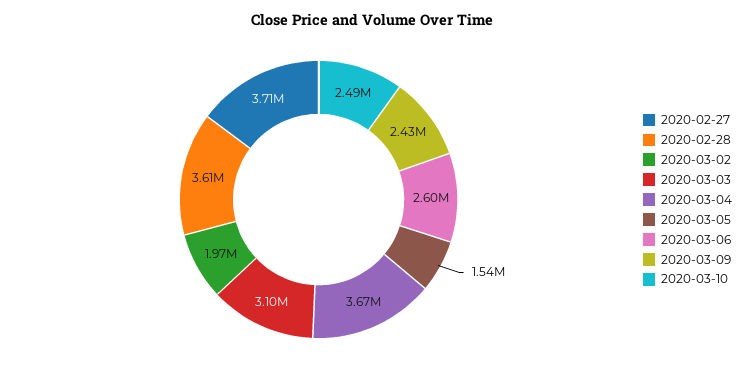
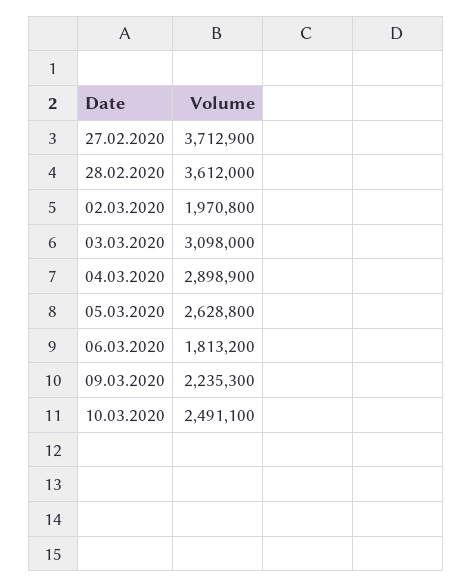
  {
    "2020-02-27": 3712900,
    "2020-02-28": 3612000,
    "2020-03-02": 1970800,
    "2020-03-03": 3098000,
-   "2020-03-04": 3670000,
+   "2020-03-04": 2898900,
-   "2020-03-05": 1540000,
+   "2020-03-05": 2628800,
-   "2020-03-06": 2600000,
+   "2020-03-06": 1813200,
-   "2020-03-09": 2430000,
+   "2020-03-09": 2235300,
    "2020-03-10": 2491100
  }

